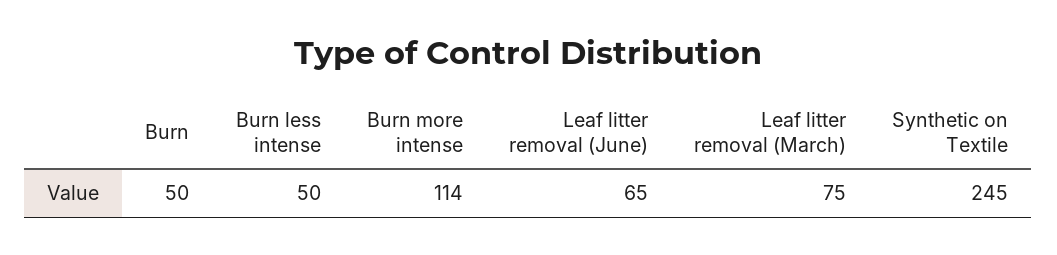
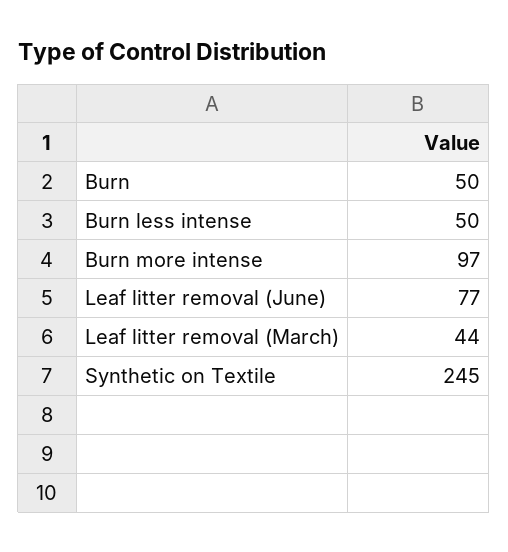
  {
    "Burn": 50,
    "Burn less intense": 50,
-   "Burn more intense": 114,
+   "Burn more intense": 97,
-   "Leaf litter removal (June)": 65,
+   "Leaf litter removal (June)": 77,
-   "Leaf litter removal (March)": 75,
+   "Leaf litter removal (March)": 44,
    "Synthetic on Textile": 245
  }

